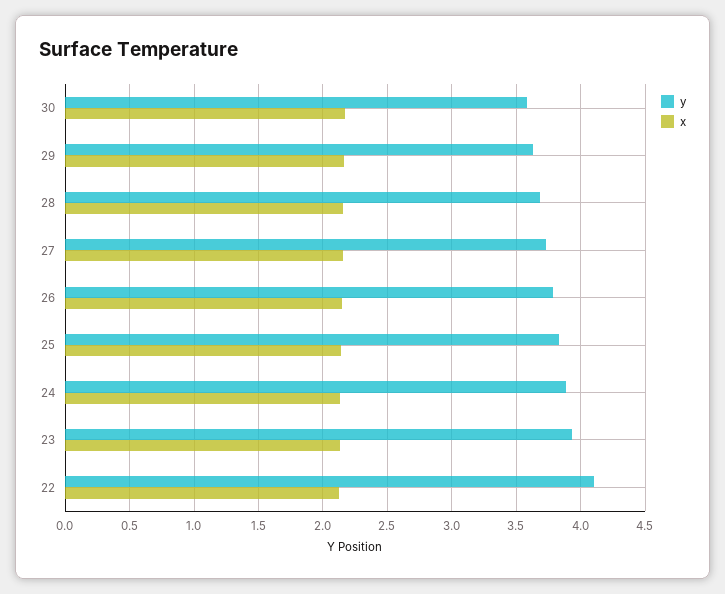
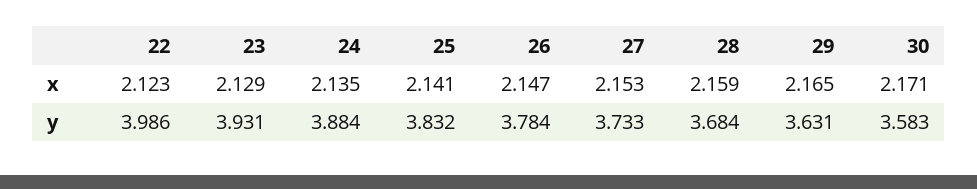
  {
    "y": {
      "30": 3.583,
      "29": 3.631,
      "28": 3.684,
      "27": 3.733,
      "26": 3.784,
      "25": 3.832,
      "24": 3.884,
      "23": 3.931,
-     "22": 4.1
+     "22": 3.986
    },
    "x": {
      "30": 2.171,
      "29": 2.165,
      "28": 2.159,
      "27": 2.153,
      "26": 2.147,
      "25": 2.141,
      "24": 2.135,
      "23": 2.129,
      "22": 2.123
    }
  }

